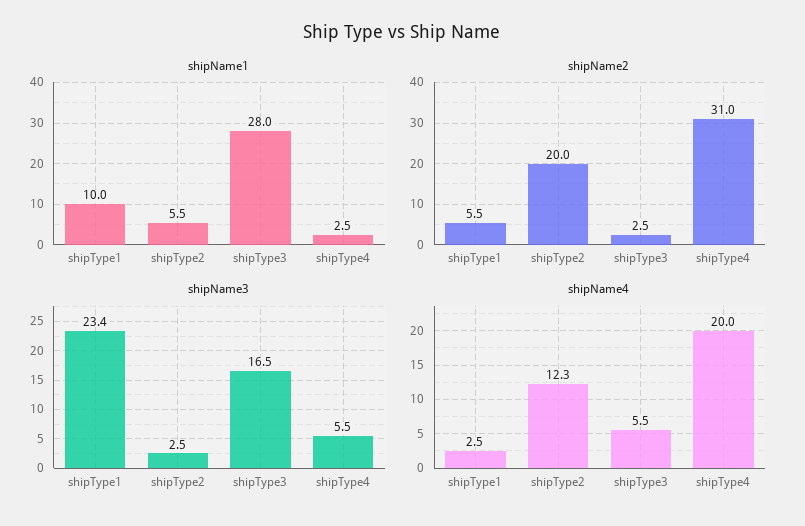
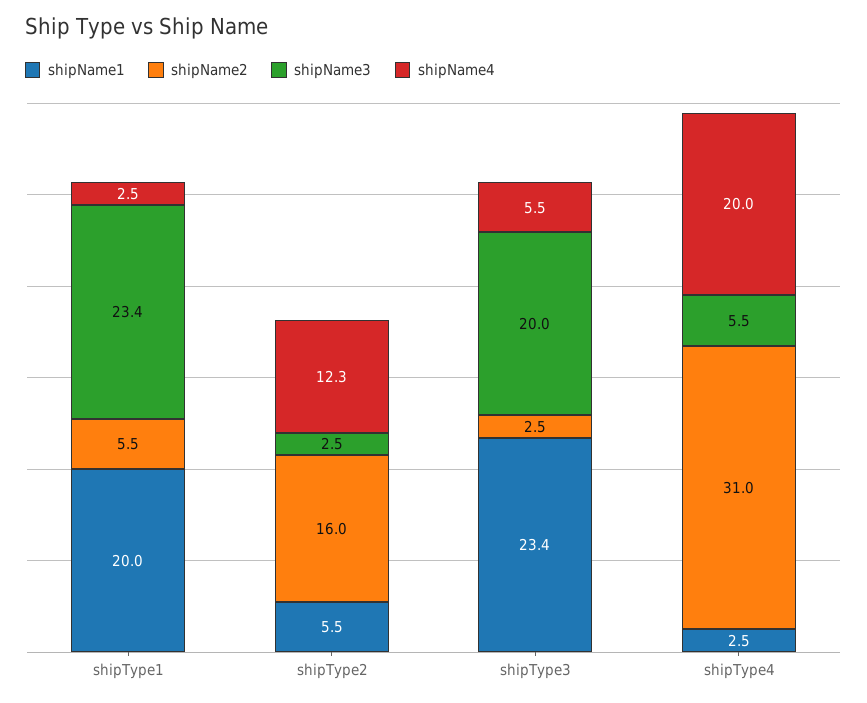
  {
    "shipName1": {
-     "shipType1": 10,
+     "shipType1": 20,
      "shipType2": 5.5,
-     "shipType3": 28,
+     "shipType3": 23.4,
      "shipType4": 2.5
    },
    "shipName2": {
      "shipType1": 5.5,
-     "shipType2": 20,
+     "shipType2": 16,
      "shipType3": 2.5,
      "shipType4": 31
    },
    "shipName3": {
      "shipType1": 23.4,
      "shipType2": 2.5,
-     "shipType3": 16.5,
+     "shipType3": 20,
      "shipType4": 5.5
    },
    "shipName4": {
      "shipType1": 2.5,
      "shipType2": 12.3,
      "shipType3": 5.5,
      "shipType4": 20
    }
  }

